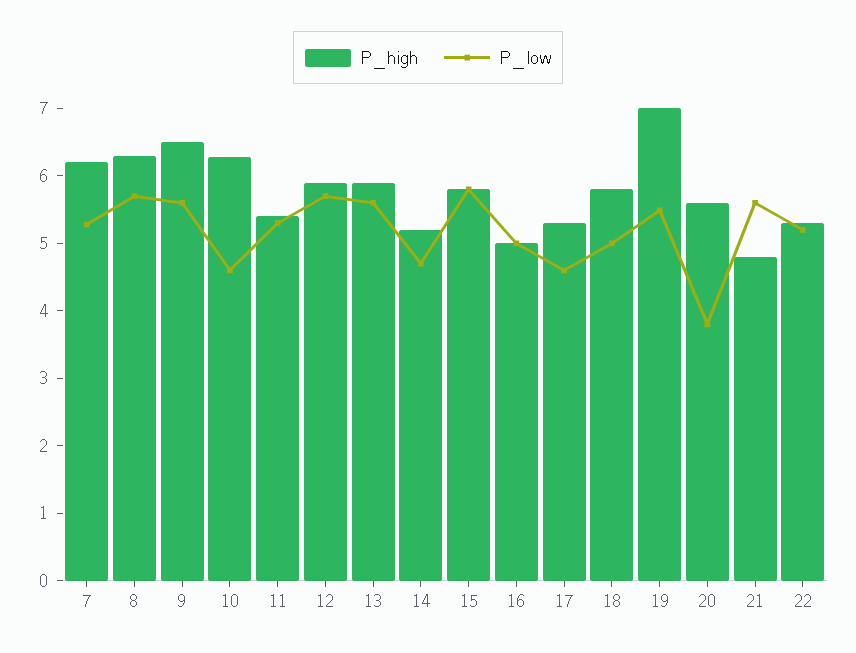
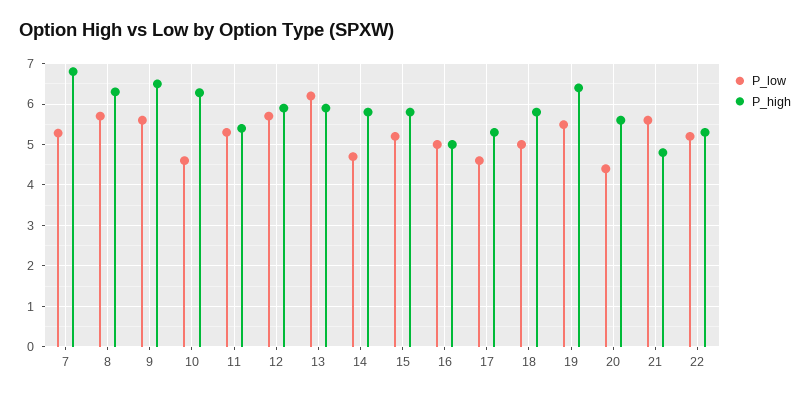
  {
    "P_high": {
-     "7": 6.2,
+     "7": 6.8,
      "8": 6.4,
      "9": 6.6,
      "10": 6.2,
      "11": 5.4,
      "12": 6,
      "13": 6,
-     "14": 5.2,
+     "14": 5.8,
      "15": 5.8,
      "16": 5,
      "17": 5.4,
      "18": 5.8,
-     "19": 7,
+     "19": 6.4,
      "20": 5.6,
      "21": 4.8,
      "22": 5.4
    },
    "P_low": {
      "7": 5.2,
      "8": 5.8,
      "9": 5.6,
      "10": 4.6,
      "11": 5.4,
      "12": 5.8,
-     "13": 5.6,
+     "13": 6.2,
      "14": 4.8,
-     "15": 5.8,
+     "15": 5.2,
      "16": 5,
      "17": 4.6,
      "18": 5,
      "19": 5.4,
-     "20": 3.8,
+     "20": 4.4,
      "21": 5.6,
      "22": 5.2
    }
  }

